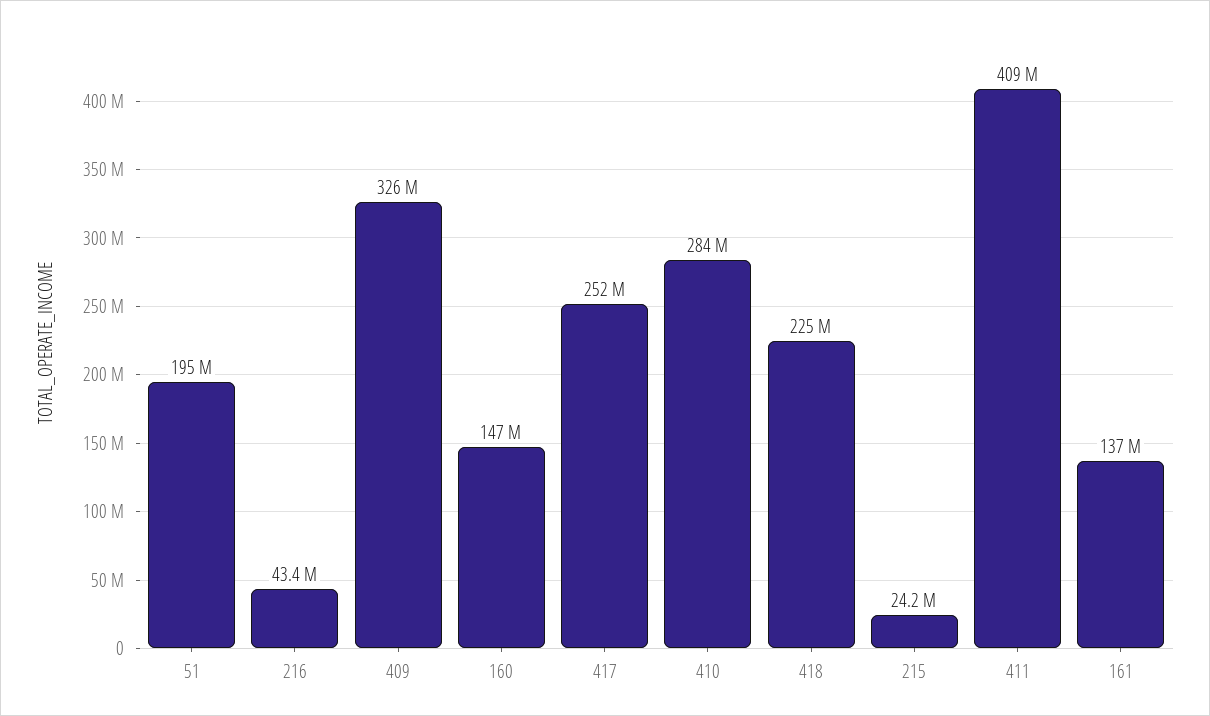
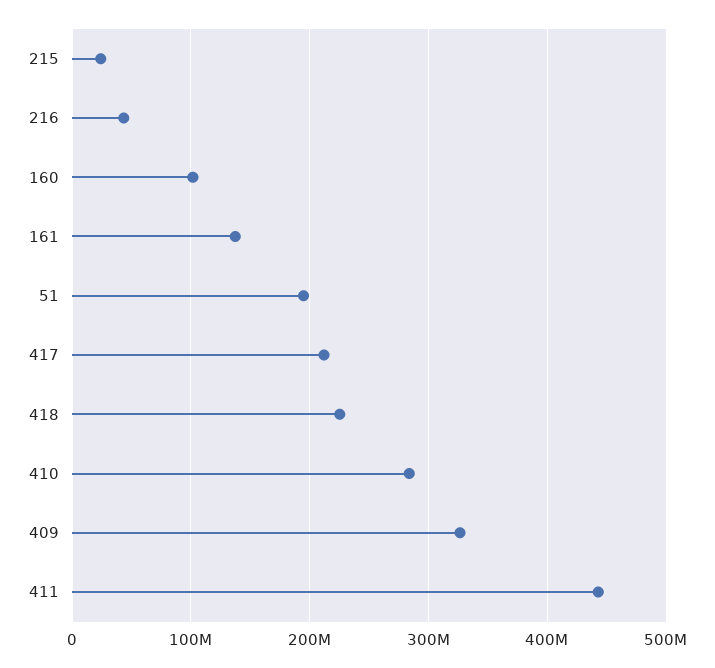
  {
    "51": 195000000,
    "216": 43400000,
    "409": 326000000,
-   "160": 147000000,
+   "160": 100000000,
-   "417": 252000000,
+   "417": 210000000,
    "410": 284000000,
    "418": 225000000,
    "215": 24200000,
-   "411": 409000000,
+   "411": 440000000,
    "161": 137000000
  }

